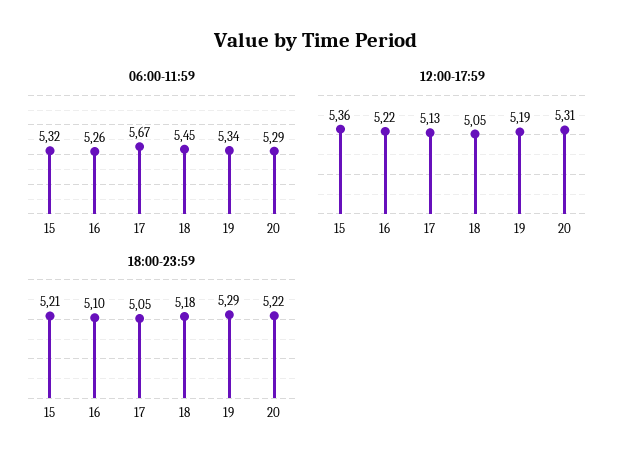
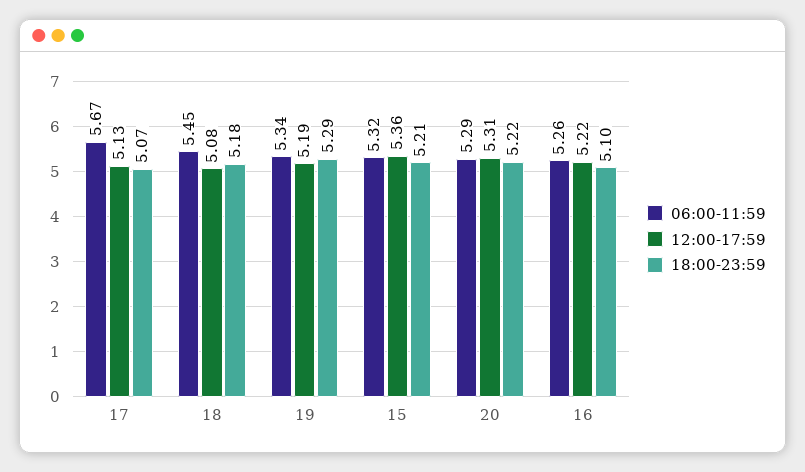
  {
    "06:00-11:59": {
      "15": 5.32,
      "16": 5.26,
      "17": 5.67,
      "18": 5.45,
      "19": 5.34,
      "20": 5.29
    },
    "12:00-17:59": {
      "15": 5.36,
      "16": 5.22,
      "17": 5.13,
-     "18": 5.05,
+     "18": 5.08,
      "19": 5.19,
      "20": 5.31
    },
    "18:00-23:59": {
      "15": 5.21,
      "16": 5.1,
-     "17": 5.05,
+     "17": 5.07,
      "18": 5.18,
      "19": 5.29,
      "20": 5.22
    }
  }

